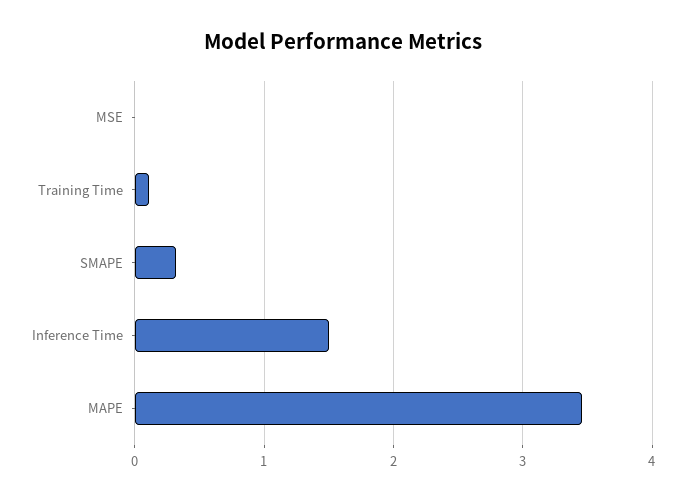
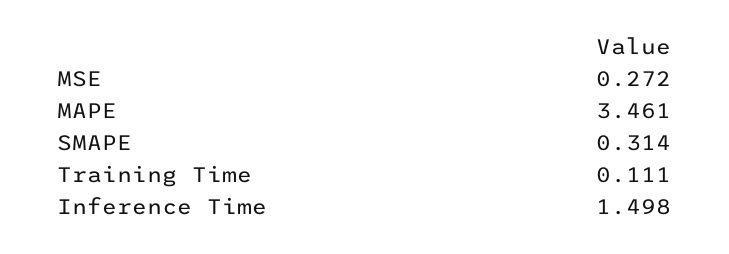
  {
-   "MSE": 0,
+   "MSE": 0.272,
    "Training Time": 0.111,
    "SMAPE": 0.314,
    "Inference Time": 1.498,
    "MAPE": 3.461
  }

